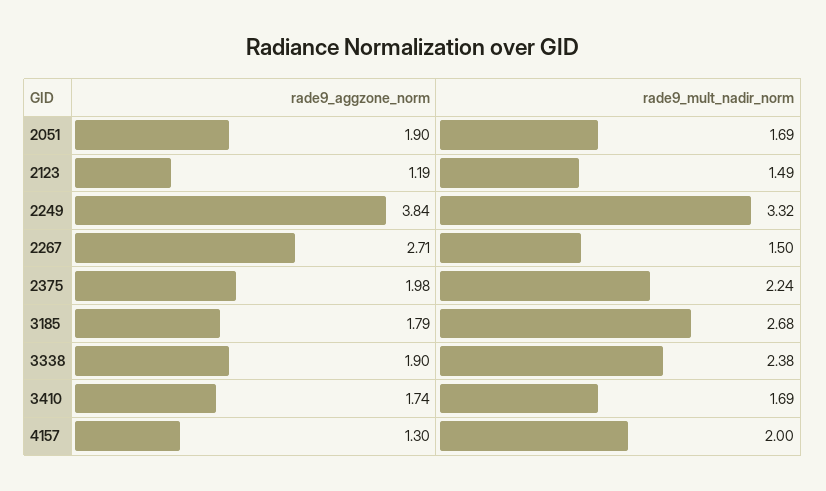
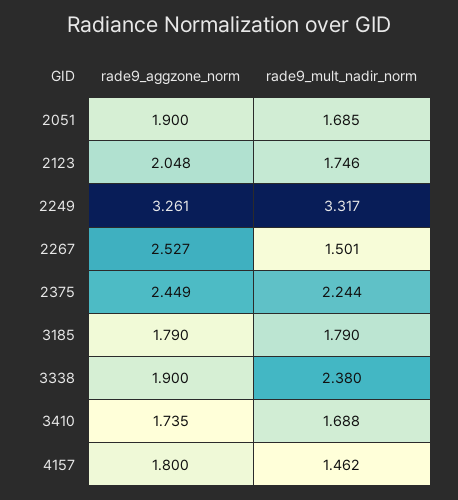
  {
    "rade9_aggzone_norm": {
      "2051": 1.9,
-     "2123": 1.19,
+     "2123": 2.048,
-     "2249": 3.84,
+     "2249": 3.261,
-     "2267": 2.71,
+     "2267": 2.527,
-     "2375": 1.98,
+     "2375": 2.449,
      "3185": 1.79,
      "3338": 1.9,
      "3410": 1.735,
-     "4157": 1.3
+     "4157": 1.8
    },
    "rade9_mult_nadir_norm": {
      "2051": 1.685,
-     "2123": 1.49,
+     "2123": 1.746,
      "2249": 3.317,
      "2267": 1.501,
      "2375": 2.244,
-     "3185": 2.68,
+     "3185": 1.79,
      "3338": 2.38,
      "3410": 1.688,
-     "4157": 2
+     "4157": 1.462
    }
  }

